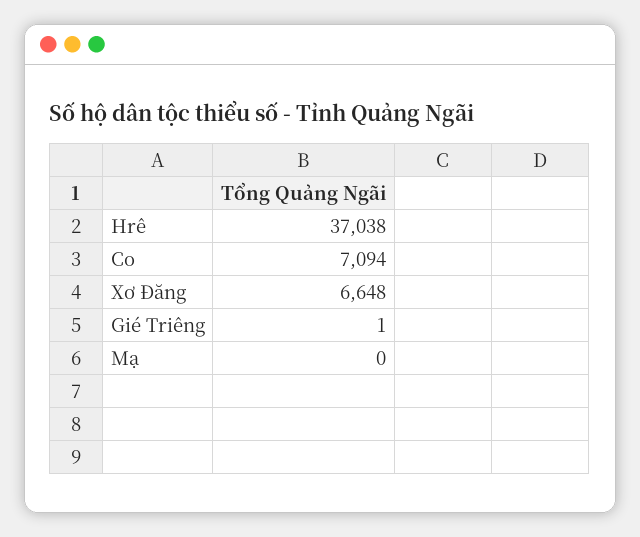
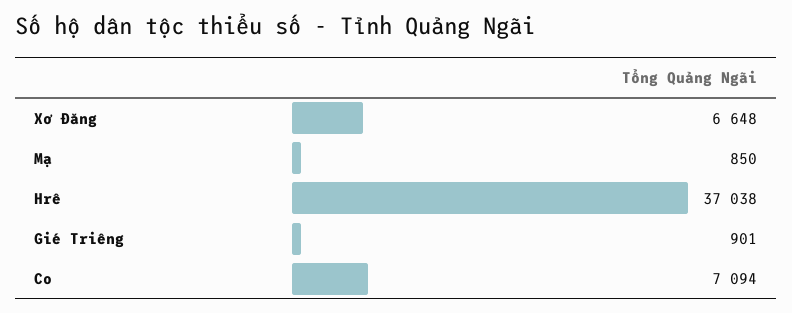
  {
    "Hrê": 37038,
    "Co": 7094,
    "Xơ Đăng": 6648,
-   "Gié Triêng": 1,
+   "Gié Triêng": 901,
-   "Mạ": 0
+   "Mạ": 850
  }

